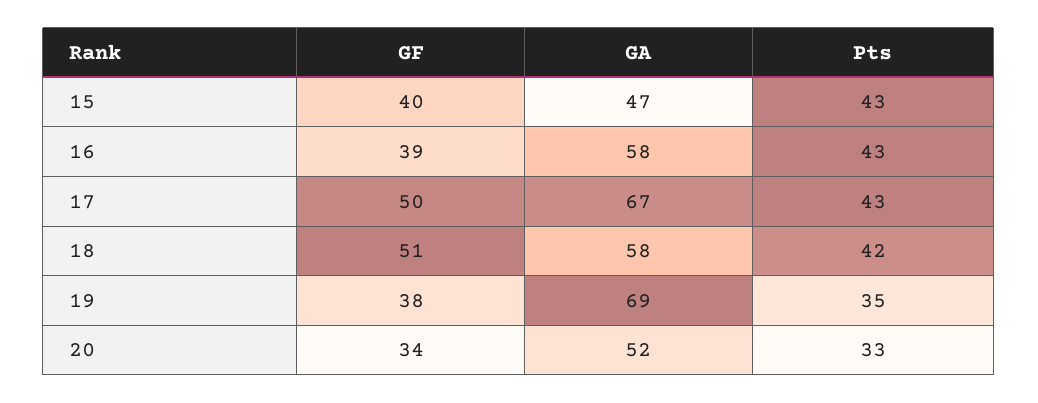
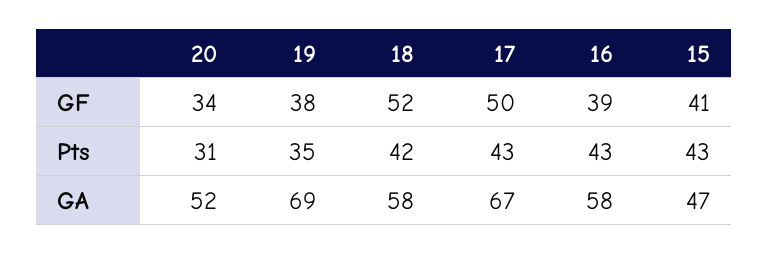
  {
    "GF": {
-     "15": 40,
+     "15": 41,
      "16": 39,
      "17": 50,
-     "18": 51,
+     "18": 52,
      "19": 38,
      "20": 34
    },
    "GA": {
      "15": 47,
      "16": 58,
      "17": 67,
      "18": 58,
      "19": 69,
      "20": 52
    },
    "Pts": {
      "15": 43,
      "16": 43,
      "17": 43,
      "18": 42,
      "19": 35,
-     "20": 33
+     "20": 31
    }
  }

